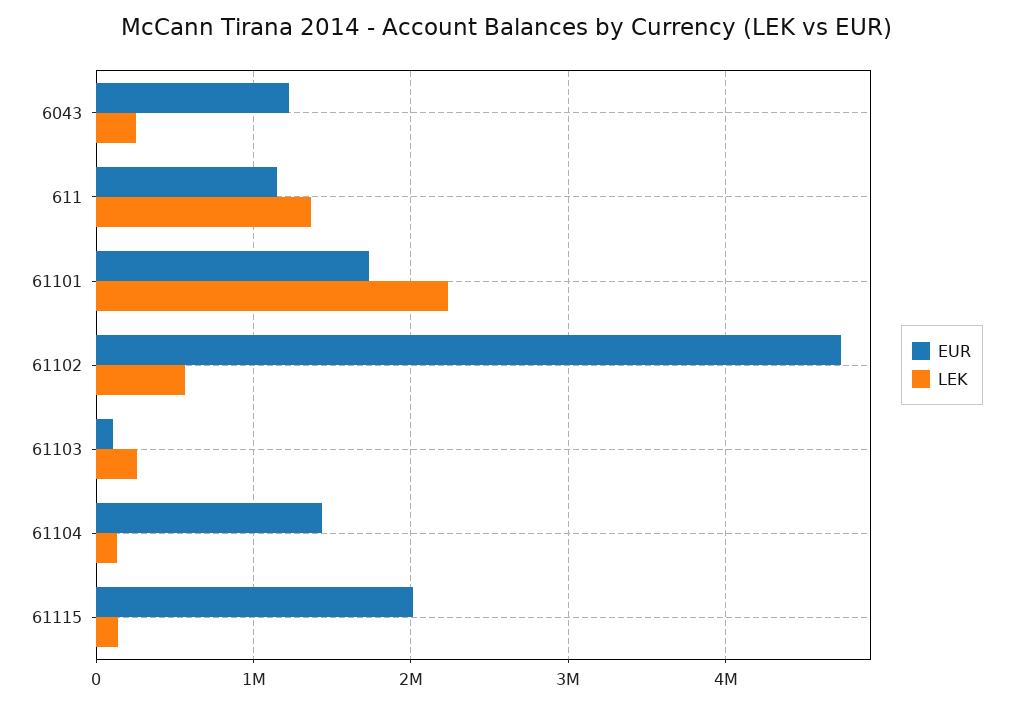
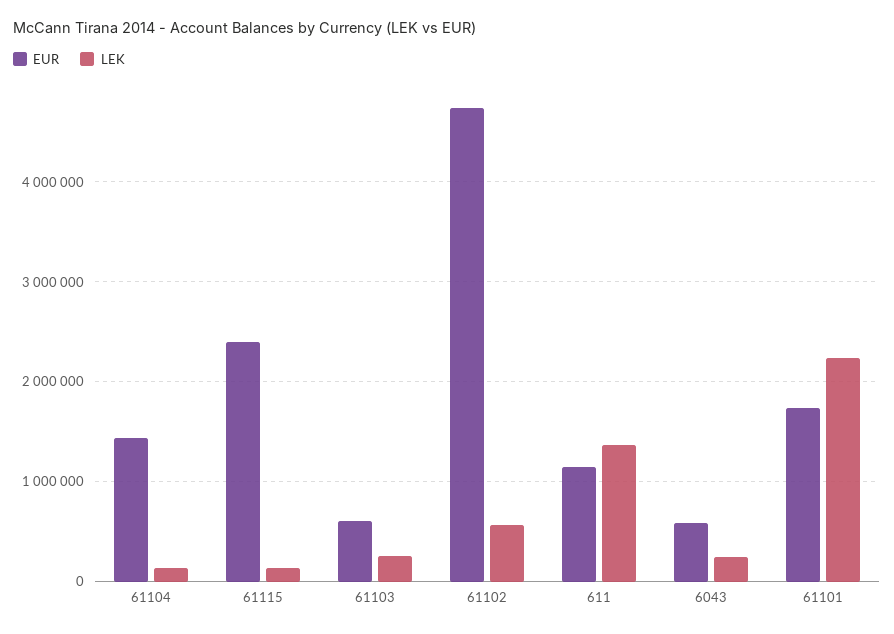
  {
    "EUR": {
-     "6043": 1200000,
+     "6043": 600000,
      "611": 1100000,
      "61101": 1700000,
      "61102": 4700000,
-     "61103": 100000,
+     "61103": 600000,
      "61104": 1400000,
-     "61115": 2000000
+     "61115": 2400000
    },
    "LEK": {
      "6043": 300000,
      "611": 1400000,
      "61101": 2200000,
      "61102": 600000,
      "61103": 300000,
      "61104": 100000,
      "61115": 100000
    }
  }

